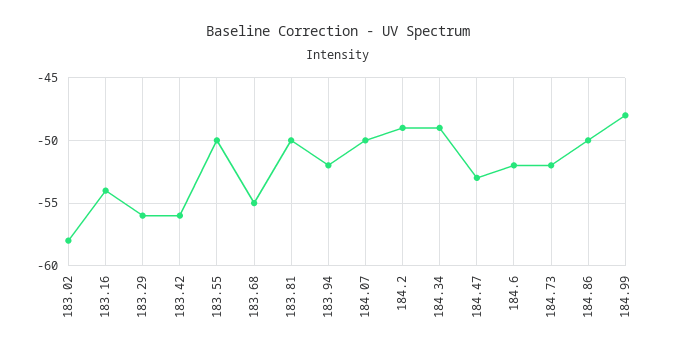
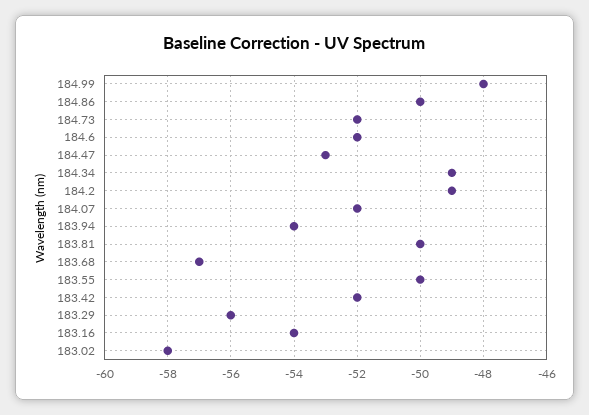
  {
    "183.02": -58,
    "183.16": -54,
    "183.29": -56,
-   "183.42": -56,
+   "183.42": -52,
    "183.55": -50,
-   "183.68": -55,
+   "183.68": -57,
    "183.81": -50,
-   "183.94": -52,
+   "183.94": -54,
-   "184.07": -50,
+   "184.07": -52,
    "184.2": -49,
    "184.34": -49,
    "184.47": -53,
    "184.6": -52,
    "184.73": -52,
    "184.86": -50,
    "184.99": -48
  }

